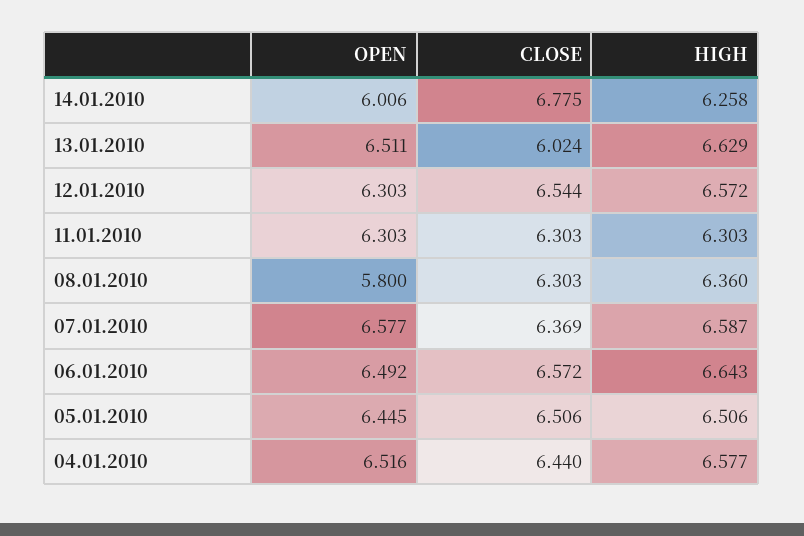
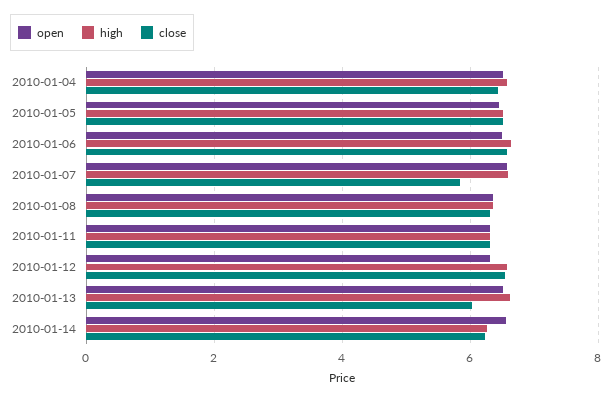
  {
    "OPEN": {
-     "14.01.2010": 6.006,
+     "14.01.2010": 6.6,
      "13.01.2010": 6.511,
      "12.01.2010": 6.303,
      "11.01.2010": 6.303,
-     "08.01.2010": 5.8,
+     "08.01.2010": 6.4,
      "07.01.2010": 6.577,
      "06.01.2010": 6.492,
      "05.01.2010": 6.445,
      "04.01.2010": 6.516
    },
    "CLOSE": {
-     "14.01.2010": 6.775,
+     "14.01.2010": 6.2,
      "13.01.2010": 6.024,
      "12.01.2010": 6.544,
      "11.01.2010": 6.303,
      "08.01.2010": 6.303,
-     "07.01.2010": 6.369,
+     "07.01.2010": 5.8,
      "06.01.2010": 6.572,
      "05.01.2010": 6.506,
      "04.01.2010": 6.44
    },
    "HIGH": {
      "14.01.2010": 6.258,
      "13.01.2010": 6.629,
      "12.01.2010": 6.572,
      "11.01.2010": 6.303,
      "08.01.2010": 6.36,
      "07.01.2010": 6.587,
      "06.01.2010": 6.643,
      "05.01.2010": 6.506,
      "04.01.2010": 6.577
    }
  }

